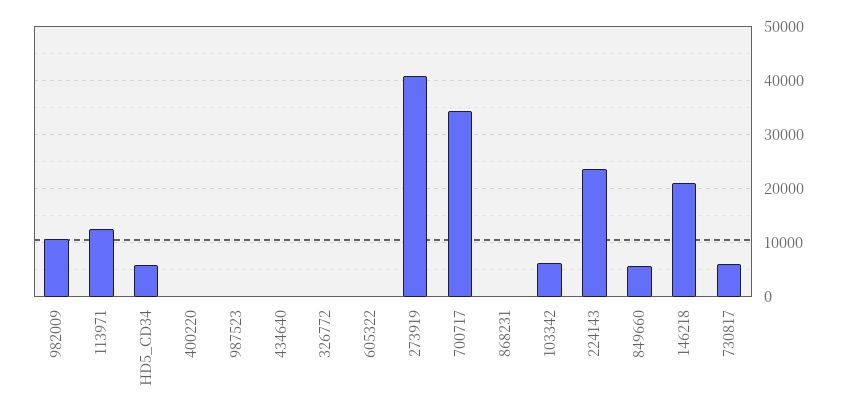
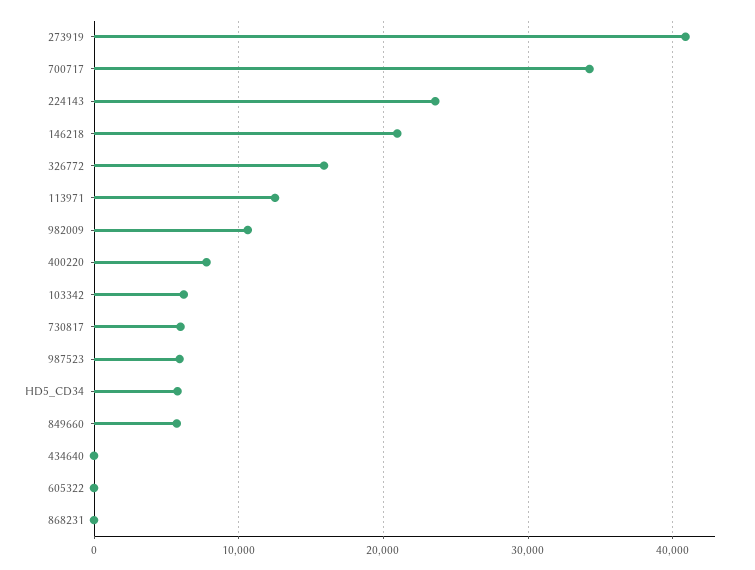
  {
    "982009": 11000,
    "113971": 13000,
    "HD5_CD34": 6000,
-   "400220": 0,
+   "400220": 8000,
-   "987523": 0,
+   "987523": 6000,
    "434640": 0,
-   "326772": 0,
+   "326772": 16000,
    "605322": 0,
    "273919": 41000,
    "700717": 34000,
    "868231": 0,
    "103342": 6000,
    "224143": 24000,
    "849660": 6000,
    "146218": 21000,
    "730817": 6000
  }

